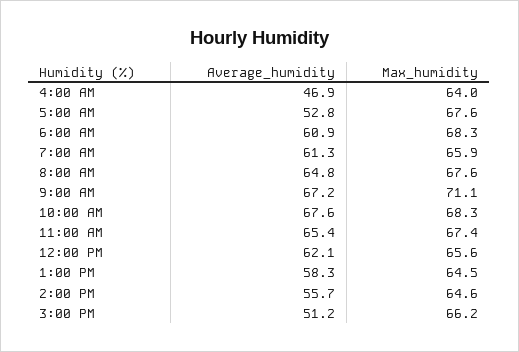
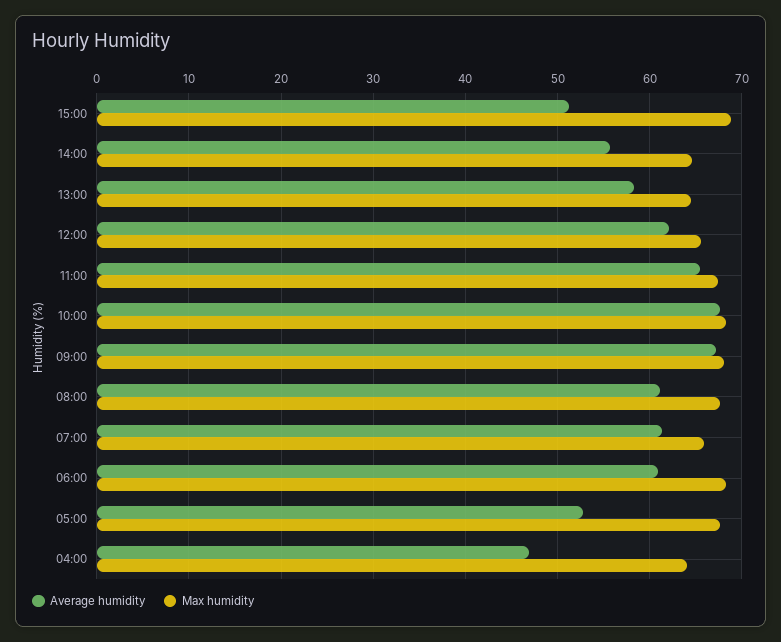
  {
    "Average_humidity": {
      "4:00 AM": 46.9,
      "5:00 AM": 52.8,
      "6:00 AM": 60.9,
      "7:00 AM": 61.3,
-     "8:00 AM": 64.8,
+     "8:00 AM": 61,
      "9:00 AM": 67.2,
      "10:00 AM": 67.6,
      "11:00 AM": 65.4,
      "12:00 PM": 62.1,
      "1:00 PM": 58.3,
      "2:00 PM": 55.7,
      "3:00 PM": 51.2
    },
    "Max_humidity": {
      "4:00 AM": 64,
      "5:00 AM": 67.6,
      "6:00 AM": 68.3,
      "7:00 AM": 65.9,
      "8:00 AM": 67.6,
-     "9:00 AM": 71.1,
+     "9:00 AM": 68,
      "10:00 AM": 68.3,
      "11:00 AM": 67.4,
      "12:00 PM": 65.6,
      "1:00 PM": 64.5,
      "2:00 PM": 64.6,
-     "3:00 PM": 66.2
+     "3:00 PM": 69
    }
  }

